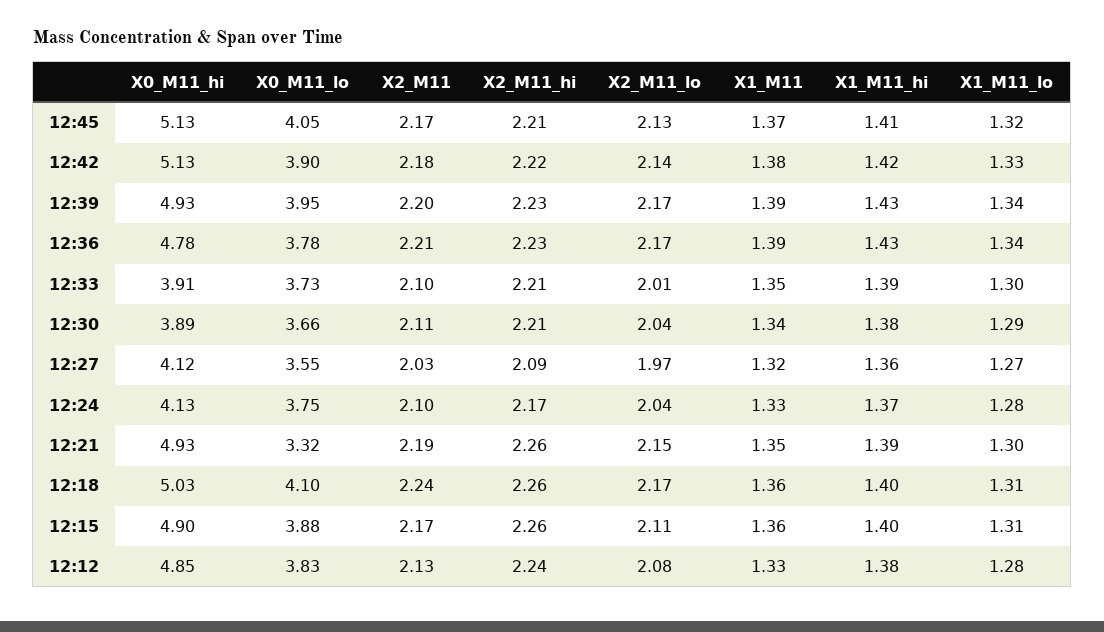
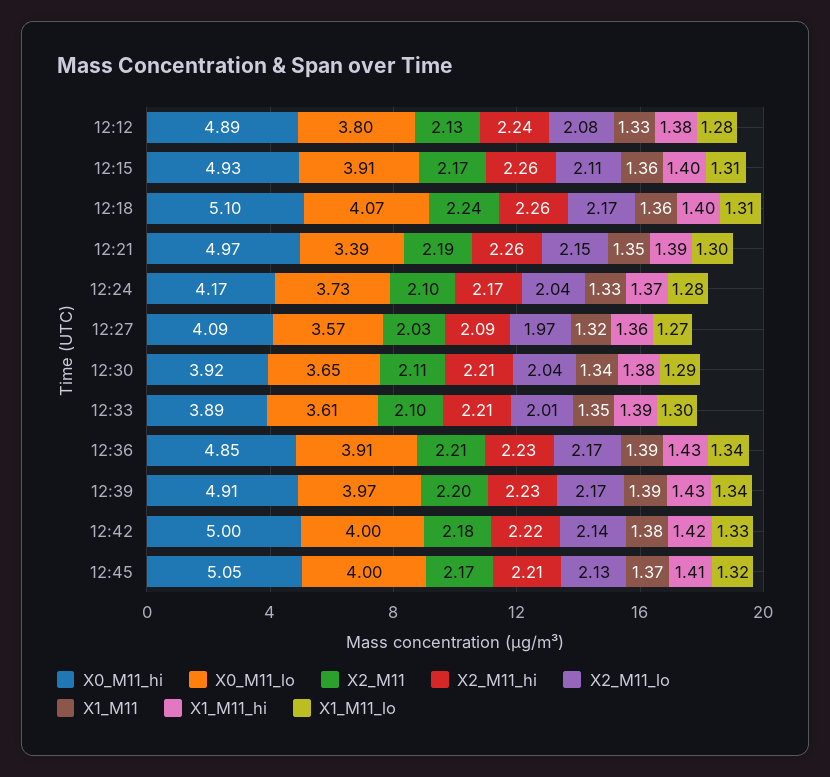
  {
    "X0_M11_hi": {
-     "12:45": 5.13,
+     "12:45": 5.05,
-     "12:42": 5.13,
+     "12:42": 5,
-     "12:39": 4.93,
+     "12:39": 4.91,
-     "12:36": 4.78,
+     "12:36": 4.85,
-     "12:33": 3.91,
+     "12:33": 3.89,
-     "12:30": 3.89,
+     "12:30": 3.92,
-     "12:27": 4.12,
+     "12:27": 4.09,
-     "12:24": 4.13,
+     "12:24": 4.17,
-     "12:21": 4.93,
+     "12:21": 4.97,
-     "12:18": 5.03,
+     "12:18": 5.1,
-     "12:15": 4.9,
+     "12:15": 4.93,
-     "12:12": 4.85
+     "12:12": 4.89
    },
    "X0_M11_lo": {
-     "12:45": 4.05,
+     "12:45": 4,
-     "12:42": 3.9,
+     "12:42": 4,
-     "12:39": 3.95,
+     "12:39": 3.97,
-     "12:36": 3.78,
+     "12:36": 3.91,
-     "12:33": 3.73,
+     "12:33": 3.61,
-     "12:30": 3.66,
+     "12:30": 3.65,
-     "12:27": 3.55,
+     "12:27": 3.57,
-     "12:24": 3.75,
+     "12:24": 3.73,
-     "12:21": 3.32,
+     "12:21": 3.39,
-     "12:18": 4.1,
+     "12:18": 4.07,
-     "12:15": 3.88,
+     "12:15": 3.91,
-     "12:12": 3.83
+     "12:12": 3.8
    },
    "X2_M11": {
      "12:45": 2.17,
      "12:42": 2.18,
      "12:39": 2.2,
      "12:36": 2.21,
      "12:33": 2.1,
      "12:30": 2.11,
      "12:27": 2.03,
      "12:24": 2.1,
      "12:21": 2.19,
      "12:18": 2.24,
      "12:15": 2.17,
      "12:12": 2.13
    },
    "X2_M11_hi": {
      "12:45": 2.21,
      "12:42": 2.22,
      "12:39": 2.23,
      "12:36": 2.23,
      "12:33": 2.21,
      "12:30": 2.21,
      "12:27": 2.09,
      "12:24": 2.17,
      "12:21": 2.26,
      "12:18": 2.26,
      "12:15": 2.26,
      "12:12": 2.24
    },
    "X2_M11_lo": {
      "12:45": 2.13,
      "12:42": 2.14,
      "12:39": 2.17,
      "12:36": 2.17,
      "12:33": 2.01,
      "12:30": 2.04,
      "12:27": 1.97,
      "12:24": 2.04,
      "12:21": 2.15,
      "12:18": 2.17,
      "12:15": 2.11,
      "12:12": 2.08
    },
    "X1_M11": {
      "12:45": 1.37,
      "12:42": 1.38,
      "12:39": 1.39,
      "12:36": 1.39,
      "12:33": 1.35,
      "12:30": 1.34,
      "12:27": 1.32,
      "12:24": 1.33,
      "12:21": 1.35,
      "12:18": 1.36,
      "12:15": 1.36,
      "12:12": 1.33
    },
    "X1_M11_hi": {
      "12:45": 1.41,
      "12:42": 1.42,
      "12:39": 1.43,
      "12:36": 1.43,
      "12:33": 1.39,
      "12:30": 1.38,
      "12:27": 1.36,
      "12:24": 1.37,
      "12:21": 1.39,
      "12:18": 1.4,
      "12:15": 1.4,
      "12:12": 1.38
    },
    "X1_M11_lo": {
      "12:45": 1.32,
      "12:42": 1.33,
      "12:39": 1.34,
      "12:36": 1.34,
      "12:33": 1.3,
      "12:30": 1.29,
      "12:27": 1.27,
      "12:24": 1.28,
      "12:21": 1.3,
      "12:18": 1.31,
      "12:15": 1.31,
      "12:12": 1.28
    }
  }

